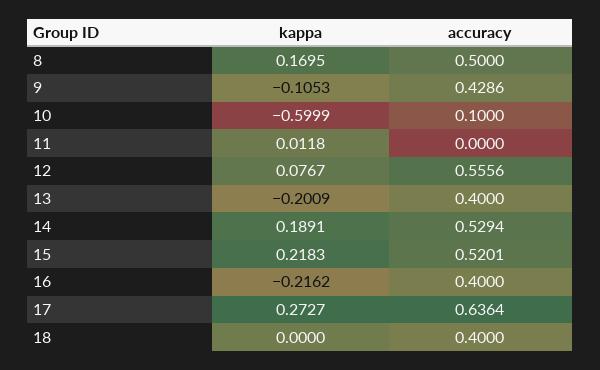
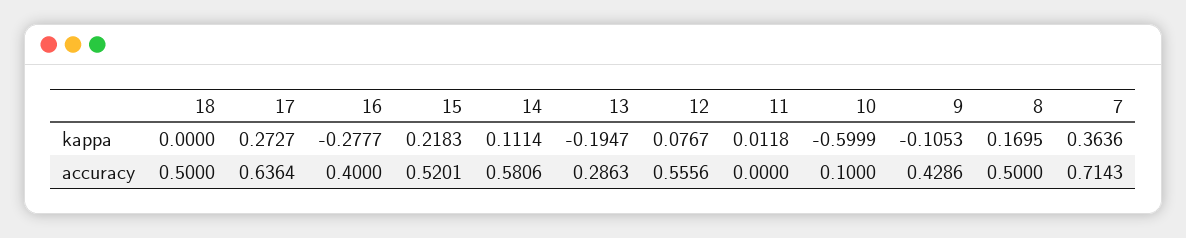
  {
    "kappa": {
      "8": 0.1695,
      "9": -0.1053,
      "10": -0.5999,
      "11": 0.0118,
      "12": 0.0767,
-     "13": -0.2009,
+     "13": -0.1947,
-     "14": 0.1891,
+     "14": 0.1114,
      "15": 0.2183,
-     "16": -0.2162,
+     "16": -0.2777,
      "17": 0.2727,
-     "18": 0
+     "18": 0,
+     "7": 0.3636
    },
    "accuracy": {
      "8": 0.5,
      "9": 0.4286,
      "10": 0.1,
      "11": 0,
      "12": 0.5556,
-     "13": 0.4,
+     "13": 0.2863,
-     "14": 0.5294,
+     "14": 0.5806,
      "15": 0.5201,
      "16": 0.4,
      "17": 0.6364,
-     "18": 0.4
+     "18": 0.5,
+     "7": 0.7143
    }
  }

